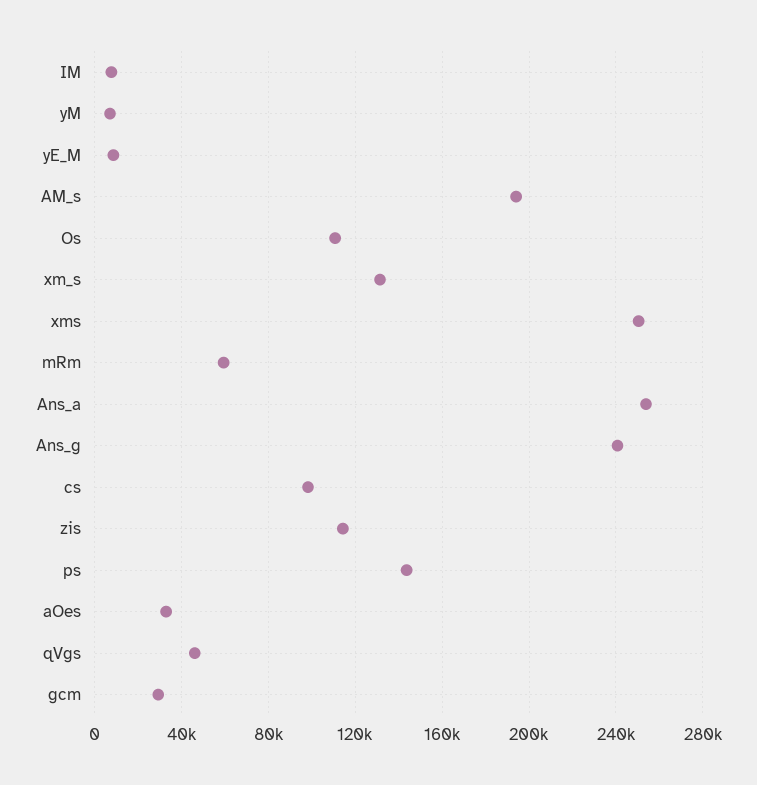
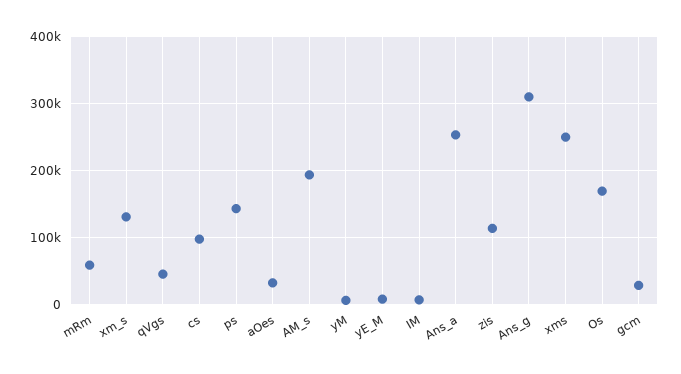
  {
    "IM": 10000,
    "yM": 5000,
    "yE_M": 10000,
    "AM_s": 195000,
-   "Os": 110000,
+   "Os": 170000,
    "xm_s": 130000,
    "xms": 250000,
    "mRm": 60000,
    "Ans_a": 255000,
-   "Ans_g": 240000,
+   "Ans_g": 310000,
    "cs": 100000,
    "zis": 115000,
    "ps": 145000,
    "aOes": 35000,
    "qVgs": 45000,
    "gcm": 30000
  }

